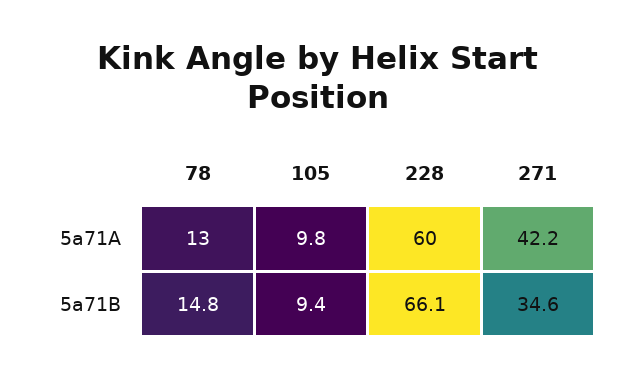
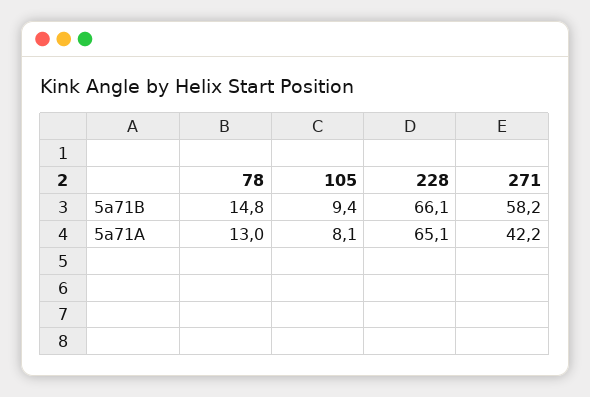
  {
    "78": {
      "5a71A": 13,
      "5a71B": 14.8
    },
    "105": {
-     "5a71A": 9.8,
+     "5a71A": 8.1,
      "5a71B": 9.4
    },
    "228": {
-     "5a71A": 60,
+     "5a71A": 65.1,
      "5a71B": 66.1
    },
    "271": {
      "5a71A": 42.2,
-     "5a71B": 34.6
+     "5a71B": 58.2
    }
  }

